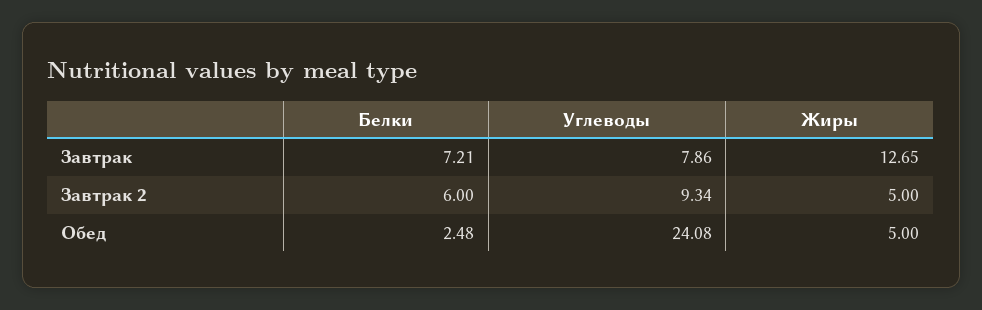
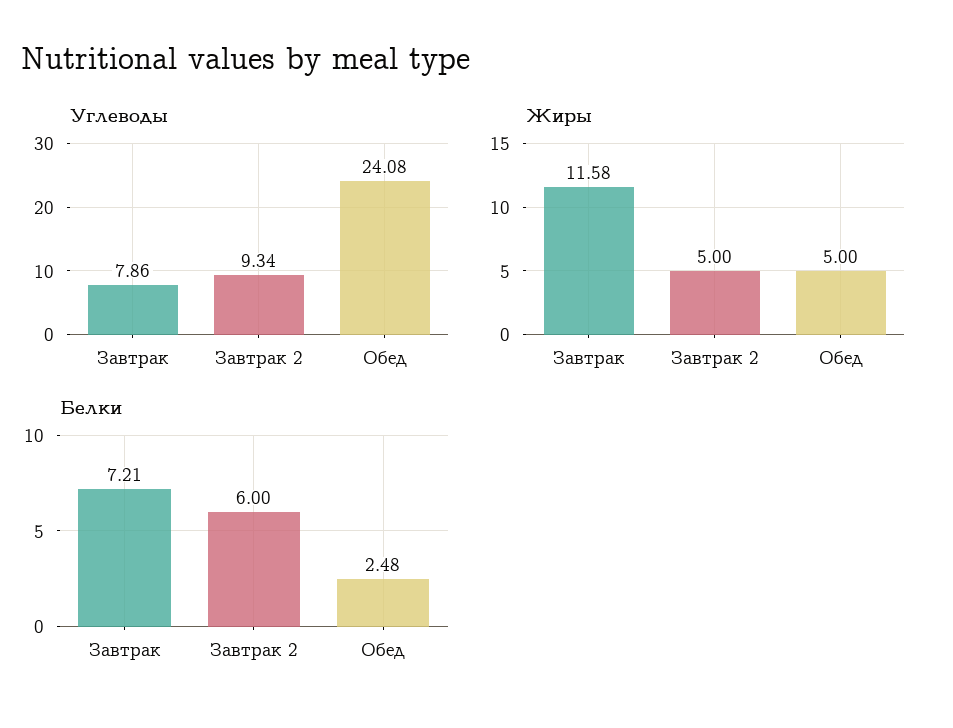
  {
    "Белки": {
      "Завтрак": 7.21,
      "Завтрак 2": 6,
      "Обед": 2.48
    },
    "Углеводы": {
      "Завтрак": 7.86,
      "Завтрак 2": 9.34,
      "Обед": 24.08
    },
    "Жиры": {
-     "Завтрак": 12.65,
+     "Завтрак": 11.58,
      "Завтрак 2": 5,
      "Обед": 5
    }
  }

